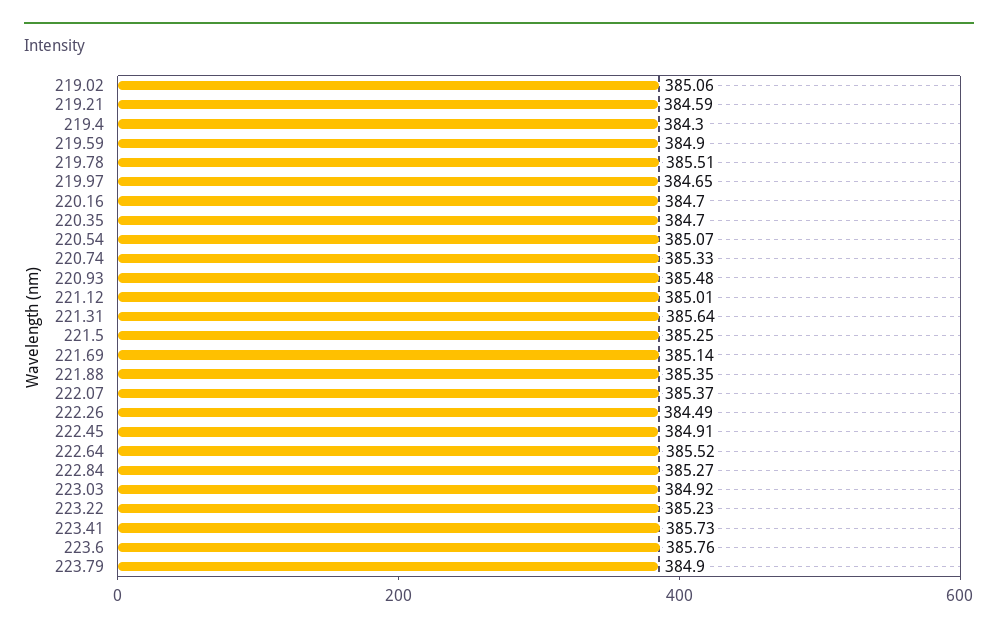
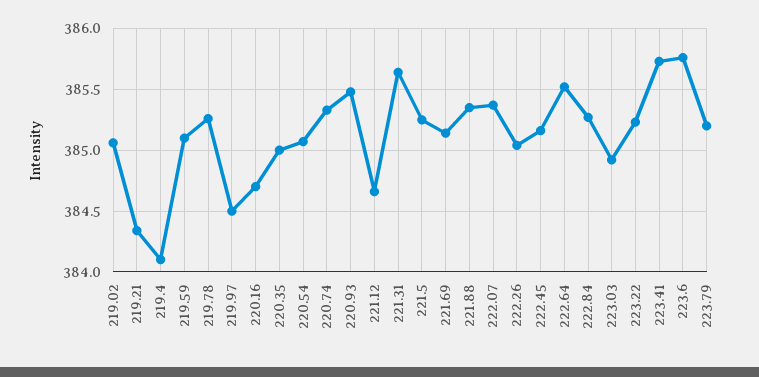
  {
    "219.02": 385.06,
-   "219.21": 384.59,
+   "219.21": 384.35,
-   "219.4": 384.3,
+   "219.4": 384.1,
-   "219.59": 384.9,
+   "219.59": 385.1,
-   "219.78": 385.51,
+   "219.78": 385.25,
-   "219.97": 384.65,
+   "219.97": 384.5,
    "220.16": 384.7,
-   "220.35": 384.7,
+   "220.35": 385,
    "220.54": 385.07,
    "220.74": 385.33,
    "220.93": 385.48,
-   "221.12": 385.01,
+   "221.12": 384.65,
    "221.31": 385.64,
    "221.5": 385.25,
    "221.69": 385.14,
    "221.88": 385.35,
    "222.07": 385.37,
-   "222.26": 384.49,
+   "222.26": 385.05,
-   "222.45": 384.91,
+   "222.45": 385.15,
    "222.64": 385.52,
    "222.84": 385.27,
    "223.03": 384.92,
    "223.22": 385.23,
    "223.41": 385.73,
    "223.6": 385.76,
-   "223.79": 384.9
+   "223.79": 385.2
  }

